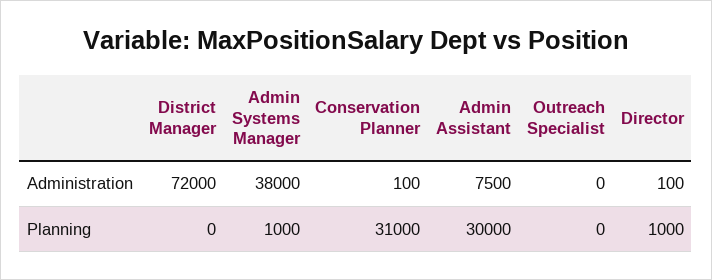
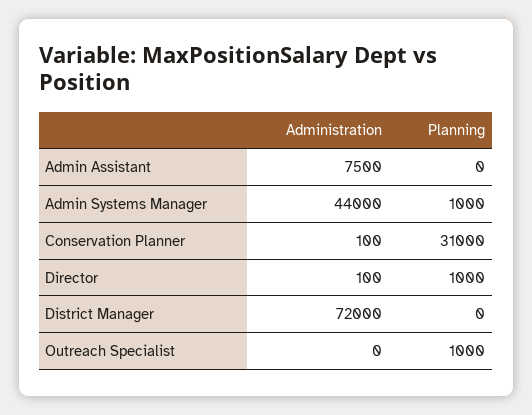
  {
    "District Manager": {
      "Administration": 72000,
      "Planning": 0
    },
    "Admin Systems Manager": {
-     "Administration": 38000,
+     "Administration": 44000,
      "Planning": 1000
    },
    "Conservation Planner": {
      "Administration": 100,
      "Planning": 31000
    },
    "Admin Assistant": {
      "Administration": 7500,
-     "Planning": 30000
+     "Planning": 0
    },
    "Outreach Specialist": {
      "Administration": 0,
-     "Planning": 0
+     "Planning": 1000
    },
    "Director": {
      "Administration": 100,
      "Planning": 1000
    }
  }

